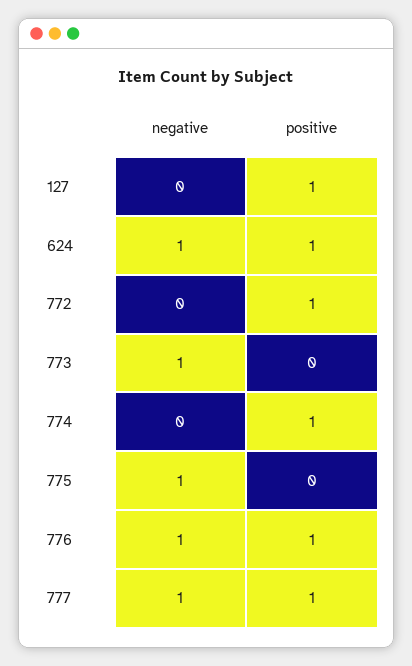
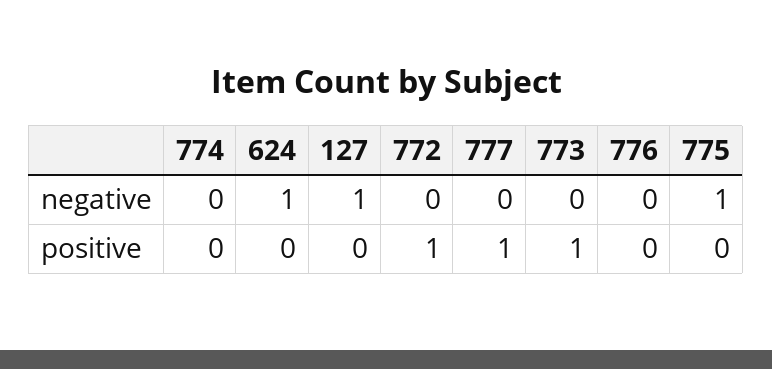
  {
    "negative": {
-     "127": 0,
+     "127": 1,
      "624": 1,
      "772": 0,
-     "773": 1,
+     "773": 0,
      "774": 0,
      "775": 1,
-     "776": 1,
+     "776": 0,
-     "777": 1
+     "777": 0
    },
    "positive": {
-     "127": 1,
+     "127": 0,
-     "624": 1,
+     "624": 0,
      "772": 1,
-     "773": 0,
+     "773": 1,
-     "774": 1,
+     "774": 0,
      "775": 0,
-     "776": 1,
+     "776": 0,
      "777": 1
    }
  }

